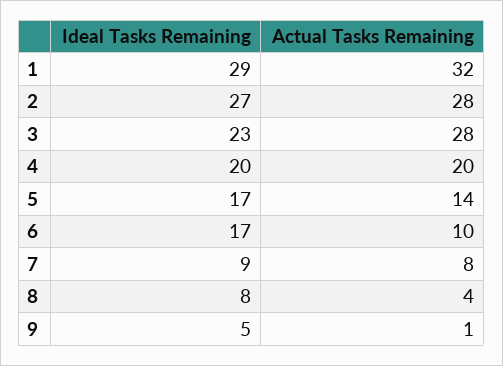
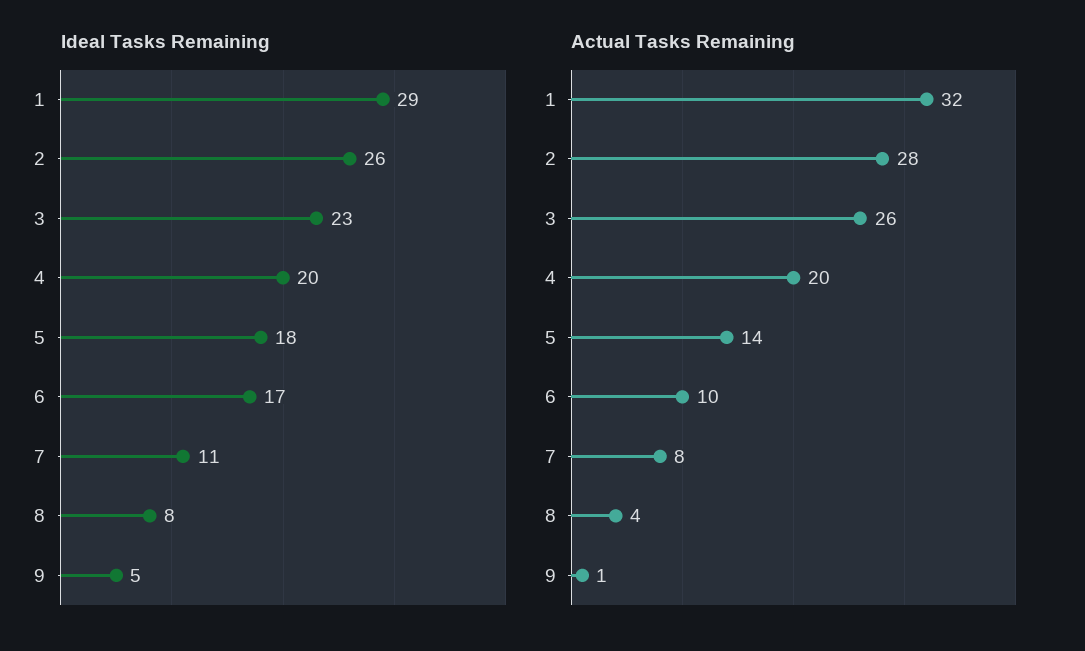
  {
    "Ideal Tasks Remaining": {
      "1": 29,
-     "2": 27,
+     "2": 26,
      "3": 23,
      "4": 20,
-     "5": 17,
+     "5": 18,
      "6": 17,
-     "7": 9,
+     "7": 11,
      "8": 8,
      "9": 5
    },
    "Actual Tasks Remaining": {
      "1": 32,
      "2": 28,
-     "3": 28,
+     "3": 26,
      "4": 20,
      "5": 14,
      "6": 10,
      "7": 8,
      "8": 4,
      "9": 1
    }
  }

